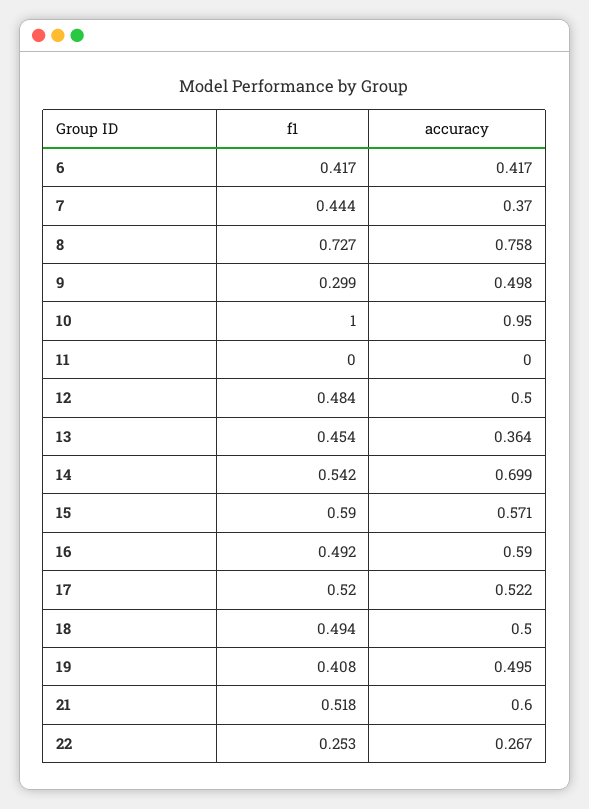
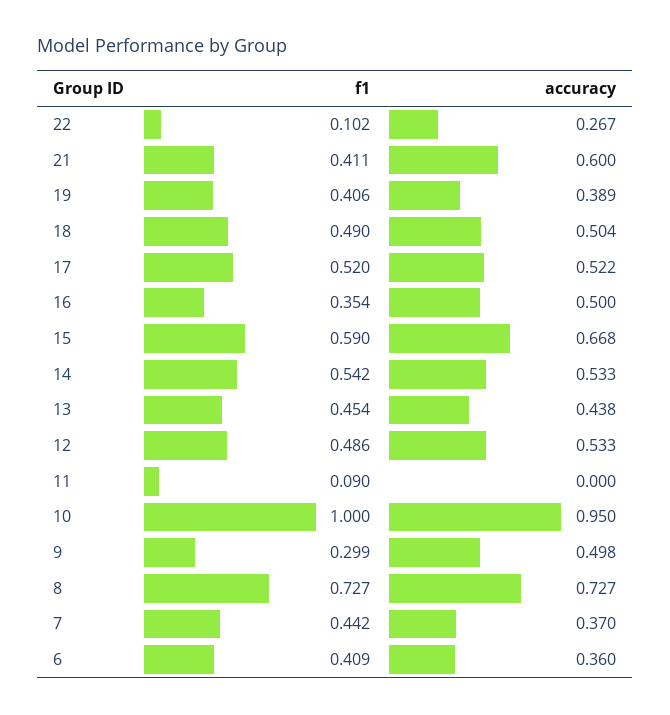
  {
    "f1": {
-     "6": 0.417,
+     "6": 0.409,
-     "7": 0.444,
+     "7": 0.442,
      "8": 0.727,
      "9": 0.299,
      "10": 1,
-     "11": 0,
+     "11": 0.09,
-     "12": 0.484,
+     "12": 0.486,
      "13": 0.454,
      "14": 0.542,
      "15": 0.59,
-     "16": 0.492,
+     "16": 0.354,
      "17": 0.52,
-     "18": 0.494,
+     "18": 0.49,
-     "19": 0.408,
+     "19": 0.406,
-     "21": 0.518,
+     "21": 0.411,
-     "22": 0.253
+     "22": 0.102
    },
    "accuracy": {
-     "6": 0.417,
+     "6": 0.36,
      "7": 0.37,
-     "8": 0.758,
+     "8": 0.727,
      "9": 0.498,
      "10": 0.95,
      "11": 0,
-     "12": 0.5,
+     "12": 0.533,
-     "13": 0.364,
+     "13": 0.438,
-     "14": 0.699,
+     "14": 0.533,
-     "15": 0.571,
+     "15": 0.668,
-     "16": 0.59,
+     "16": 0.5,
      "17": 0.522,
-     "18": 0.5,
+     "18": 0.504,
-     "19": 0.495,
+     "19": 0.389,
      "21": 0.6,
      "22": 0.267
    }
  }

